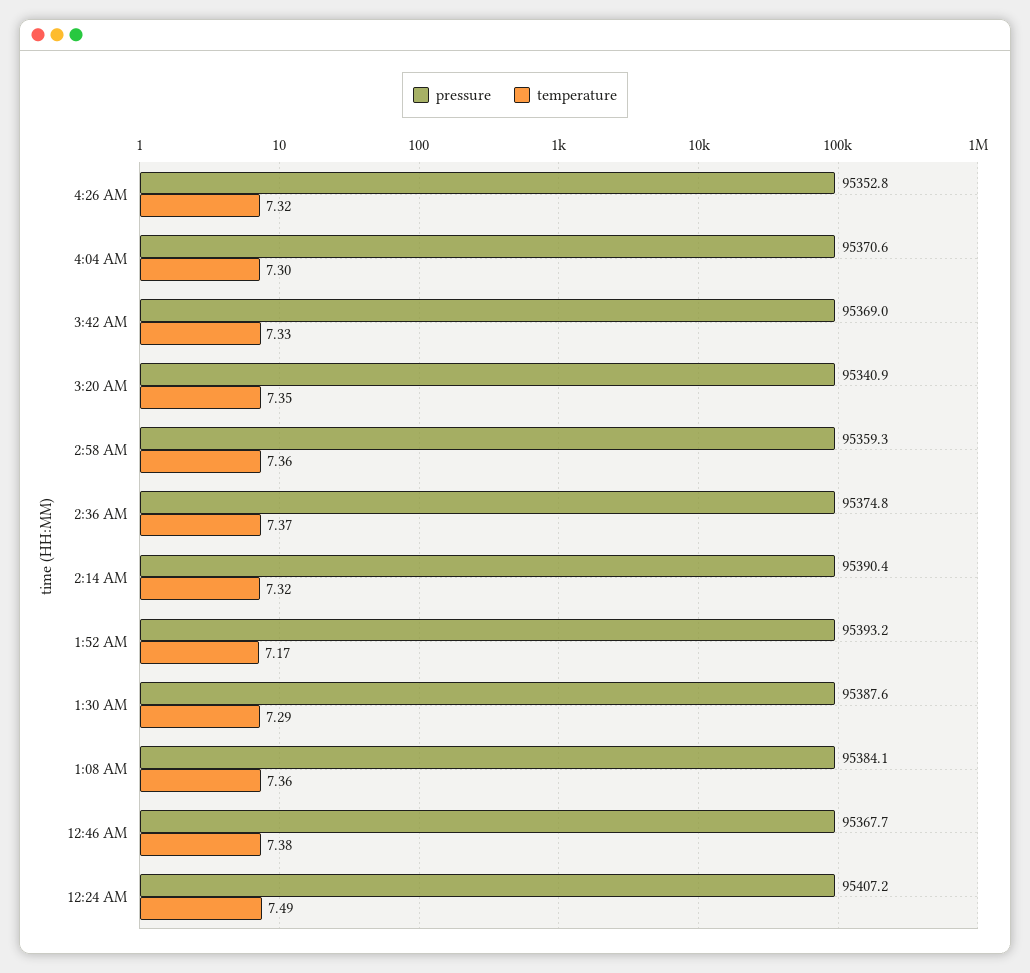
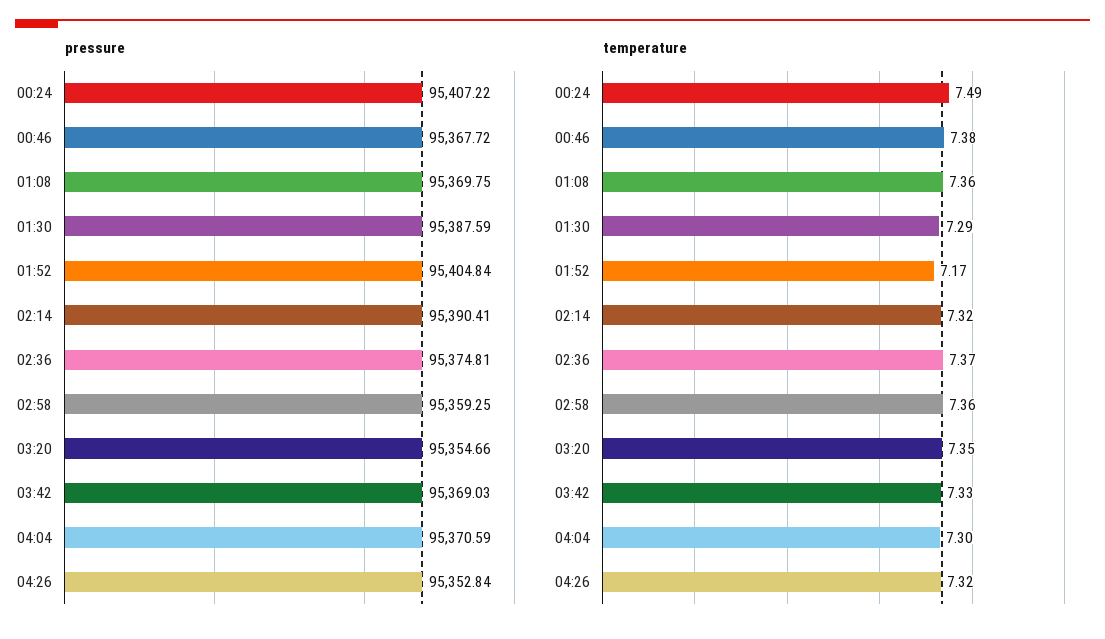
  {
    "pressure": {
      "4:26 AM": 95352.84,
      "4:04 AM": 95370.59,
      "3:42 AM": 95369.03,
-     "3:20 AM": 95340.9,
+     "3:20 AM": 95354.66,
      "2:58 AM": 95359.25,
      "2:36 AM": 95374.81,
      "2:14 AM": 95390.41,
-     "1:52 AM": 95393.2,
+     "1:52 AM": 95404.84,
      "1:30 AM": 95387.59,
-     "1:08 AM": 95384.1,
+     "1:08 AM": 95369.75,
      "12:46 AM": 95367.72,
      "12:24 AM": 95407.22
    },
    "temperature": {
      "4:26 AM": 7.32,
      "4:04 AM": 7.3,
      "3:42 AM": 7.33,
      "3:20 AM": 7.35,
      "2:58 AM": 7.36,
      "2:36 AM": 7.37,
      "2:14 AM": 7.32,
      "1:52 AM": 7.17,
      "1:30 AM": 7.29,
      "1:08 AM": 7.36,
      "12:46 AM": 7.38,
      "12:24 AM": 7.49
    }
  }

